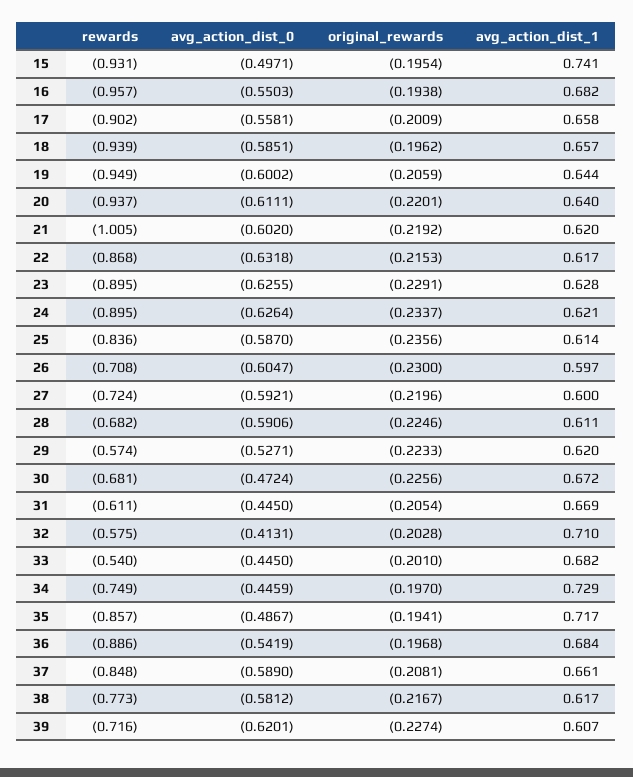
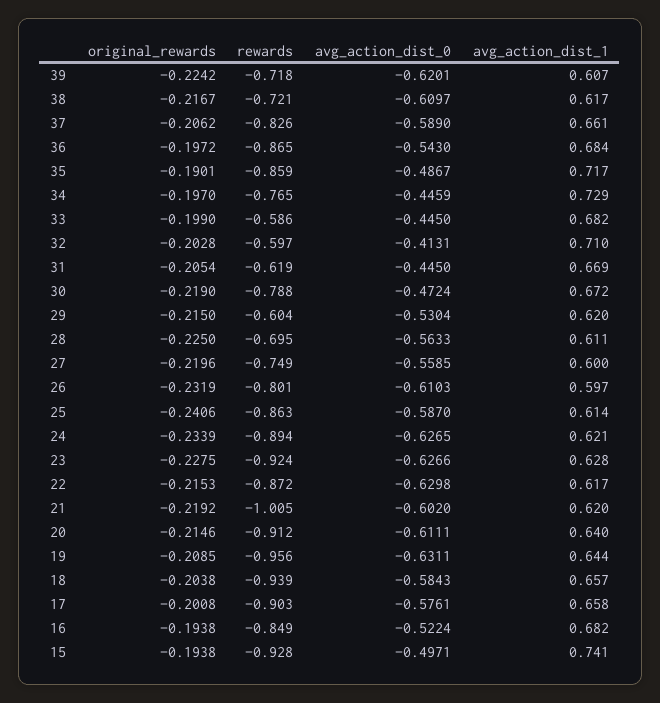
  {
    "rewards": {
-     "15": -0.931,
+     "15": -0.928,
-     "16": -0.957,
+     "16": -0.849,
-     "17": -0.902,
+     "17": -0.903,
      "18": -0.939,
-     "19": -0.949,
+     "19": -0.956,
-     "20": -0.937,
+     "20": -0.912,
      "21": -1.005,
-     "22": -0.868,
+     "22": -0.872,
-     "23": -0.895,
+     "23": -0.924,
-     "24": -0.895,
+     "24": -0.894,
-     "25": -0.836,
+     "25": -0.863,
-     "26": -0.708,
+     "26": -0.801,
-     "27": -0.724,
+     "27": -0.749,
-     "28": -0.682,
+     "28": -0.695,
-     "29": -0.574,
+     "29": -0.604,
-     "30": -0.681,
+     "30": -0.788,
-     "31": -0.611,
+     "31": -0.619,
-     "32": -0.575,
+     "32": -0.597,
-     "33": -0.54,
+     "33": -0.586,
-     "34": -0.749,
+     "34": -0.765,
-     "35": -0.857,
+     "35": -0.859,
-     "36": -0.886,
+     "36": -0.865,
-     "37": -0.848,
+     "37": -0.826,
-     "38": -0.773,
+     "38": -0.721,
-     "39": -0.716
+     "39": -0.718
    },
    "avg_action_dist_0": {
      "15": -0.4971,
-     "16": -0.5503,
+     "16": -0.5224,
-     "17": -0.5581,
+     "17": -0.5761,
-     "18": -0.5851,
+     "18": -0.5843,
-     "19": -0.6002,
+     "19": -0.6311,
      "20": -0.6111,
      "21": -0.602,
-     "22": -0.6318,
+     "22": -0.6298,
-     "23": -0.6255,
+     "23": -0.6266,
-     "24": -0.6264,
+     "24": -0.6265,
      "25": -0.587,
-     "26": -0.6047,
+     "26": -0.6103,
-     "27": -0.5921,
+     "27": -0.5585,
-     "28": -0.5906,
+     "28": -0.5633,
-     "29": -0.5271,
+     "29": -0.5304,
      "30": -0.4724,
      "31": -0.445,
      "32": -0.4131,
      "33": -0.445,
      "34": -0.4459,
      "35": -0.4867,
-     "36": -0.5419,
+     "36": -0.543,
      "37": -0.589,
-     "38": -0.5812,
+     "38": -0.6097,
      "39": -0.6201
    },
    "original_rewards": {
-     "15": -0.1954,
+     "15": -0.1938,
      "16": -0.1938,
-     "17": -0.2009,
+     "17": -0.2008,
-     "18": -0.1962,
+     "18": -0.2038,
-     "19": -0.2059,
+     "19": -0.2085,
-     "20": -0.2201,
+     "20": -0.2146,
      "21": -0.2192,
      "22": -0.2153,
-     "23": -0.2291,
+     "23": -0.2275,
-     "24": -0.2337,
+     "24": -0.2339,
-     "25": -0.2356,
+     "25": -0.2406,
-     "26": -0.23,
+     "26": -0.2319,
      "27": -0.2196,
-     "28": -0.2246,
+     "28": -0.225,
-     "29": -0.2233,
+     "29": -0.215,
-     "30": -0.2256,
+     "30": -0.219,
      "31": -0.2054,
      "32": -0.2028,
-     "33": -0.201,
+     "33": -0.199,
      "34": -0.197,
-     "35": -0.1941,
+     "35": -0.1901,
-     "36": -0.1968,
+     "36": -0.1972,
-     "37": -0.2081,
+     "37": -0.2062,
      "38": -0.2167,
-     "39": -0.2274
+     "39": -0.2242
    },
    "avg_action_dist_1": {
      "15": 0.741,
      "16": 0.682,
      "17": 0.658,
      "18": 0.657,
      "19": 0.644,
      "20": 0.64,
      "21": 0.62,
      "22": 0.617,
      "23": 0.628,
      "24": 0.621,
      "25": 0.614,
      "26": 0.597,
      "27": 0.6,
      "28": 0.611,
      "29": 0.62,
      "30": 0.672,
      "31": 0.669,
      "32": 0.71,
      "33": 0.682,
      "34": 0.729,
      "35": 0.717,
      "36": 0.684,
      "37": 0.661,
      "38": 0.617,
      "39": 0.607
    }
  }

